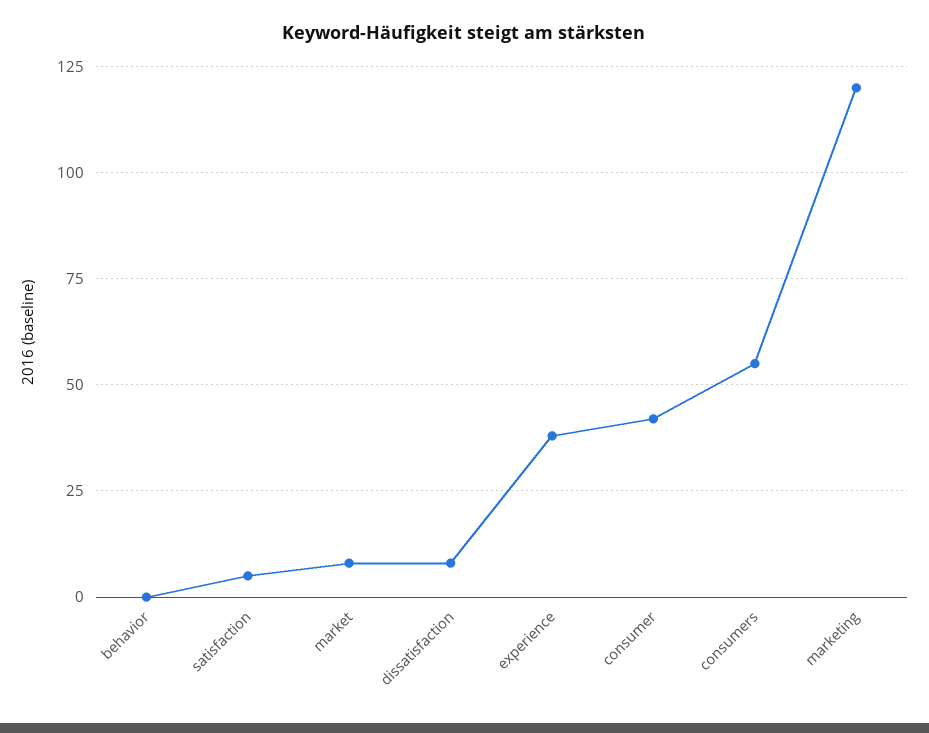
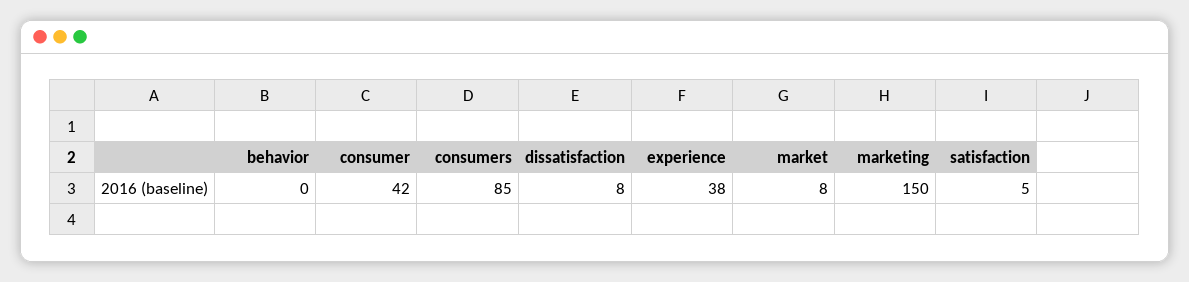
  {
    "behavior": 0,
    "satisfaction": 5,
    "market": 8,
    "dissatisfaction": 8,
    "experience": 38,
    "consumer": 42,
-   "consumers": 55,
+   "consumers": 85,
-   "marketing": 120
+   "marketing": 150
  }

